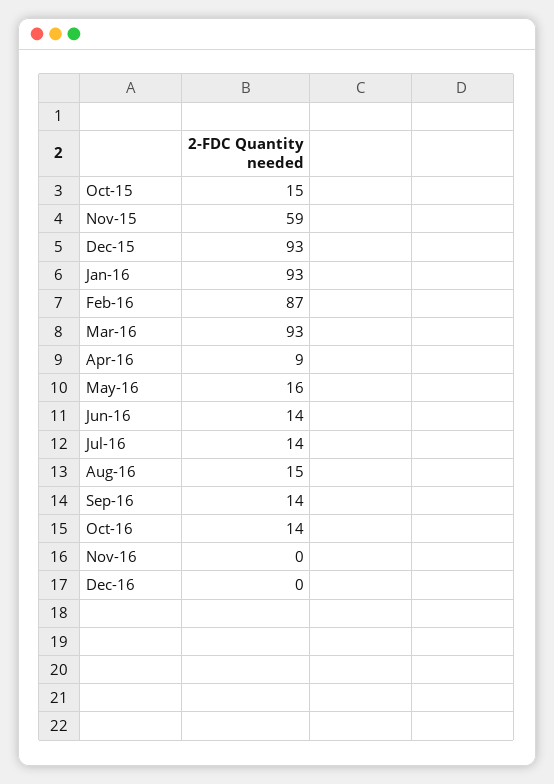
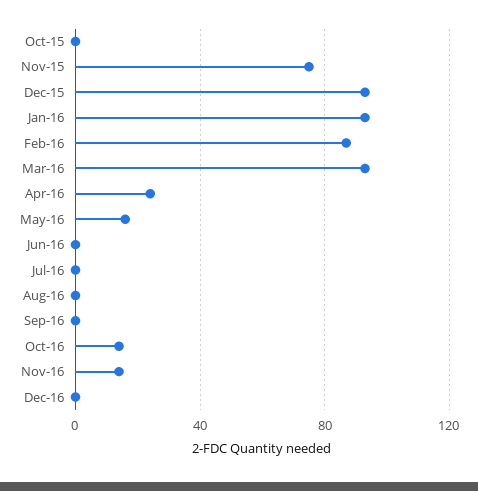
  {
-   "Oct-15": 15,
+   "Oct-15": 0,
-   "Nov-15": 59,
+   "Nov-15": 75,
    "Dec-15": 93,
    "Jan-16": 93,
    "Feb-16": 87,
    "Mar-16": 93,
-   "Apr-16": 9,
+   "Apr-16": 25,
    "May-16": 16,
-   "Jun-16": 14,
+   "Jun-16": 0,
-   "Jul-16": 14,
+   "Jul-16": 0,
-   "Aug-16": 15,
+   "Aug-16": 0,
-   "Sep-16": 14,
+   "Sep-16": 0,
    "Oct-16": 14,
-   "Nov-16": 0,
+   "Nov-16": 15,
    "Dec-16": 0
  }

